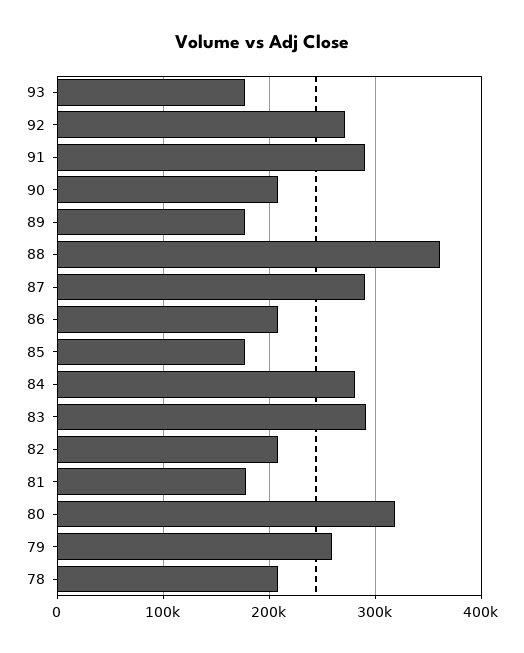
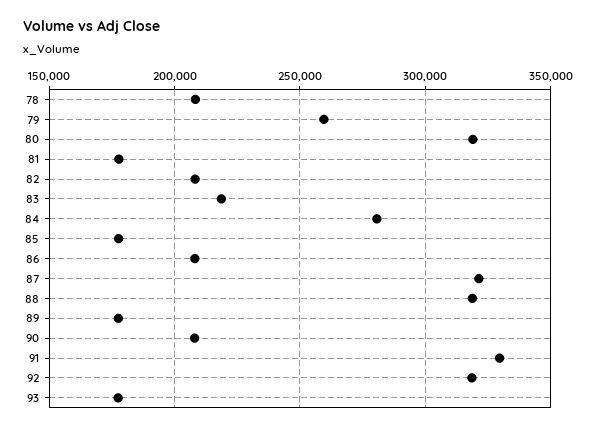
  {
    "93": 175000,
-   "92": 270000,
+   "92": 320000,
-   "91": 290000,
+   "91": 330000,
    "90": 210000,
    "89": 180000,
-   "88": 360000,
+   "88": 320000,
-   "87": 290000,
+   "87": 320000,
    "86": 210000,
    "85": 180000,
    "84": 280000,
-   "83": 290000,
+   "83": 220000,
    "82": 210000,
    "81": 180000,
    "80": 320000,
    "79": 260000,
    "78": 210000
  }

